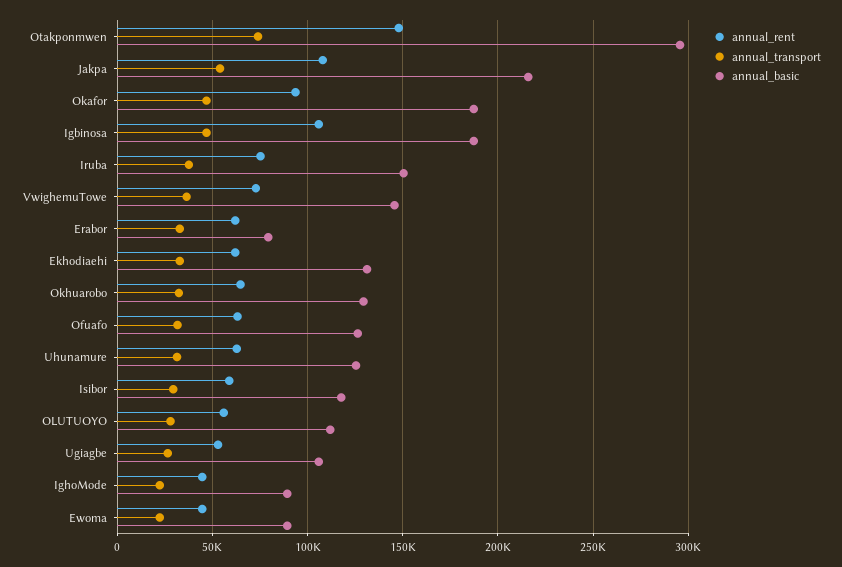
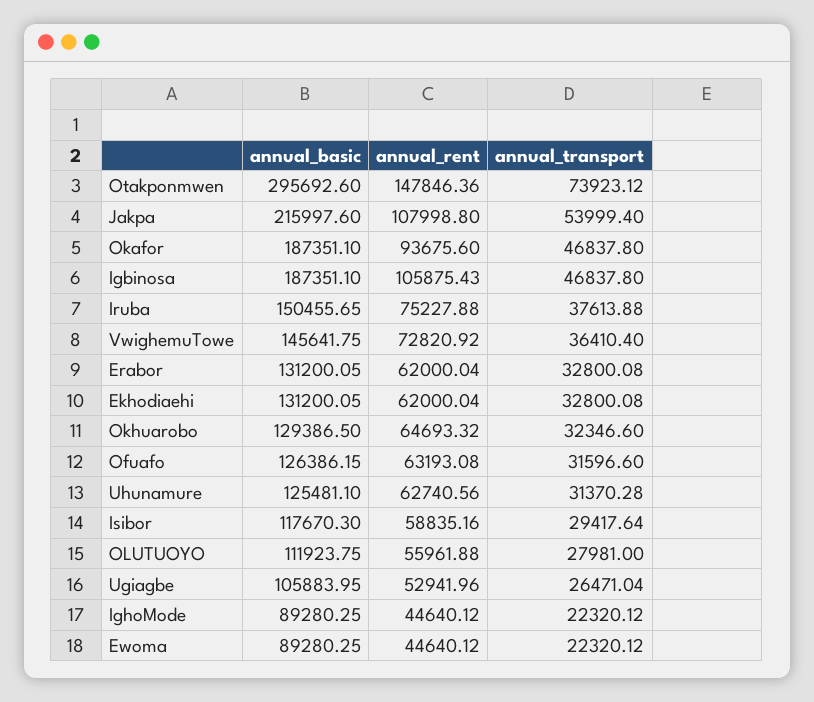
  {
    "annual_rent": {
      "Otakponmwen": 147846.36,
      "Jakpa": 107998.8,
      "Okafor": 93675.6,
      "Igbinosa": 105875.43,
      "Iruba": 75227.88,
      "VwighemuTowe": 72820.92,
      "Erabor": 62000.04,
      "Ekhodiaehi": 62000.04,
      "Okhuarobo": 64693.32,
      "Ofuafo": 63193.08,
      "Uhunamure": 62740.56,
      "Isibor": 58835.16,
      "OLUTUOYO": 55961.88,
      "Ugiagbe": 52941.96,
      "IghoMode": 44640.12,
      "Ewoma": 44640.12
    },
    "annual_transport": {
      "Otakponmwen": 73923.12,
      "Jakpa": 53999.4,
      "Okafor": 46837.8,
      "Igbinosa": 46837.8,
      "Iruba": 37613.88,
      "VwighemuTowe": 36410.4,
      "Erabor": 32800.08,
      "Ekhodiaehi": 32800.08,
      "Okhuarobo": 32346.6,
      "Ofuafo": 31596.6,
      "Uhunamure": 31370.28,
      "Isibor": 29417.64,
      "OLUTUOYO": 27981,
      "Ugiagbe": 26471.04,
      "IghoMode": 22320.12,
      "Ewoma": 22320.12
    },
    "annual_basic": {
      "Otakponmwen": 295692.6,
      "Jakpa": 215997.6,
      "Okafor": 187351.1,
      "Igbinosa": 187351.1,
      "Iruba": 150455.65,
      "VwighemuTowe": 145641.75,
-     "Erabor": 80000,
+     "Erabor": 131200.05,
      "Ekhodiaehi": 131200.05,
      "Okhuarobo": 129386.5,
      "Ofuafo": 126386.15,
      "Uhunamure": 125481.1,
      "Isibor": 117670.3,
      "OLUTUOYO": 111923.75,
      "Ugiagbe": 105883.95,
      "IghoMode": 89280.25,
      "Ewoma": 89280.25
    }
  }

